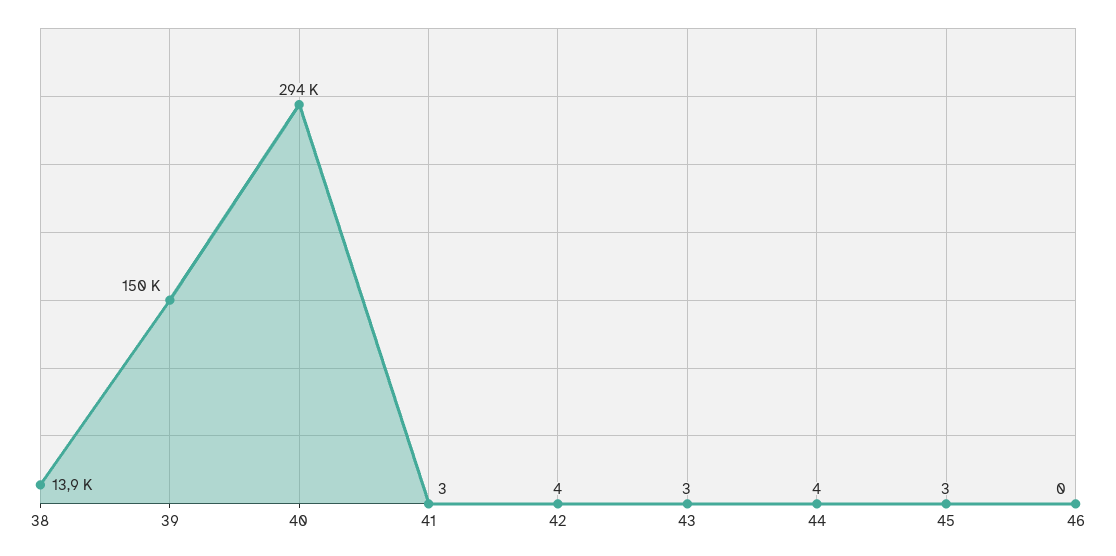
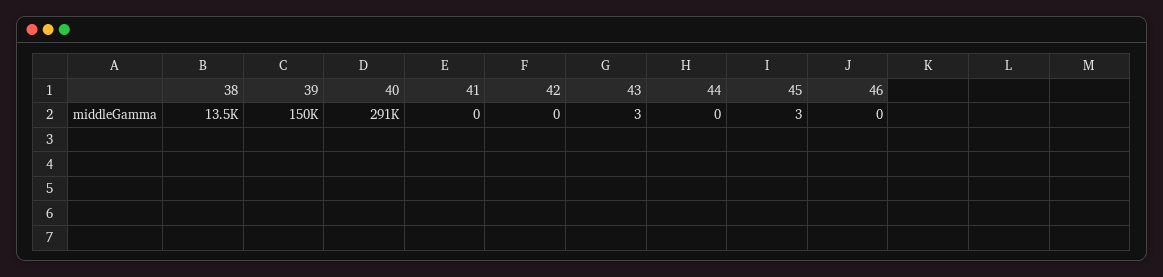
  {
-   "38": 13900,
+   "38": 13500,
    "39": 150000,
-   "40": 294000,
+   "40": 291000,
-   "41": 3,
+   "41": 0,
-   "42": 4,
+   "42": 0,
    "43": 3,
-   "44": 4,
+   "44": 0,
    "45": 3,
    "46": 0
  }

